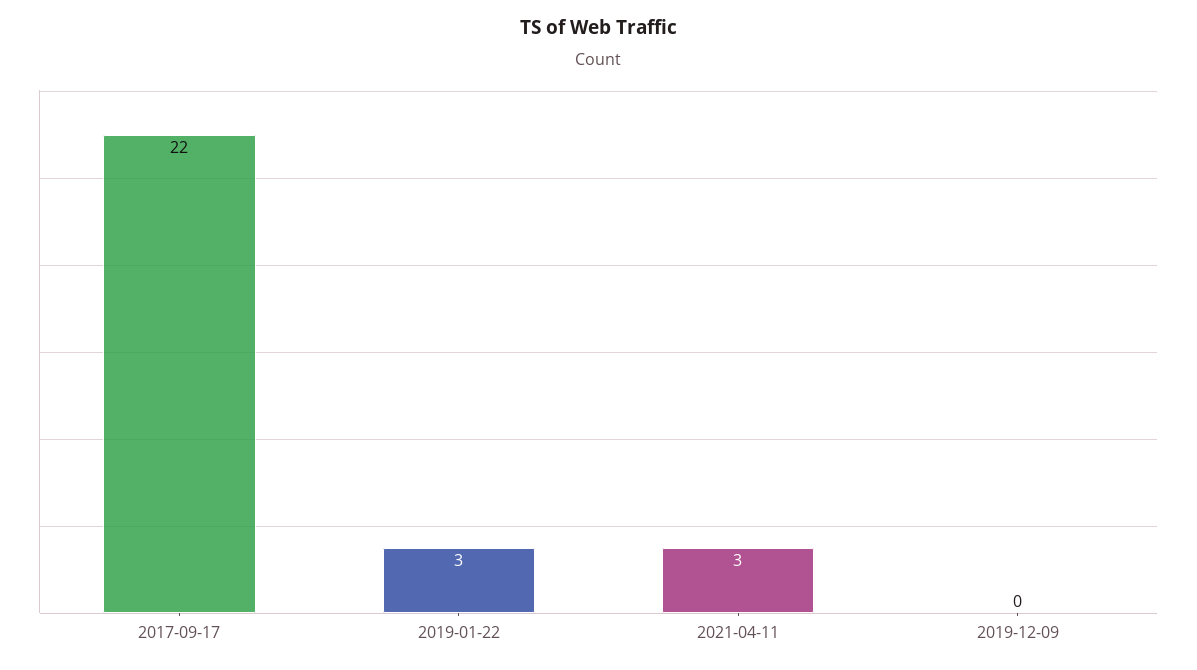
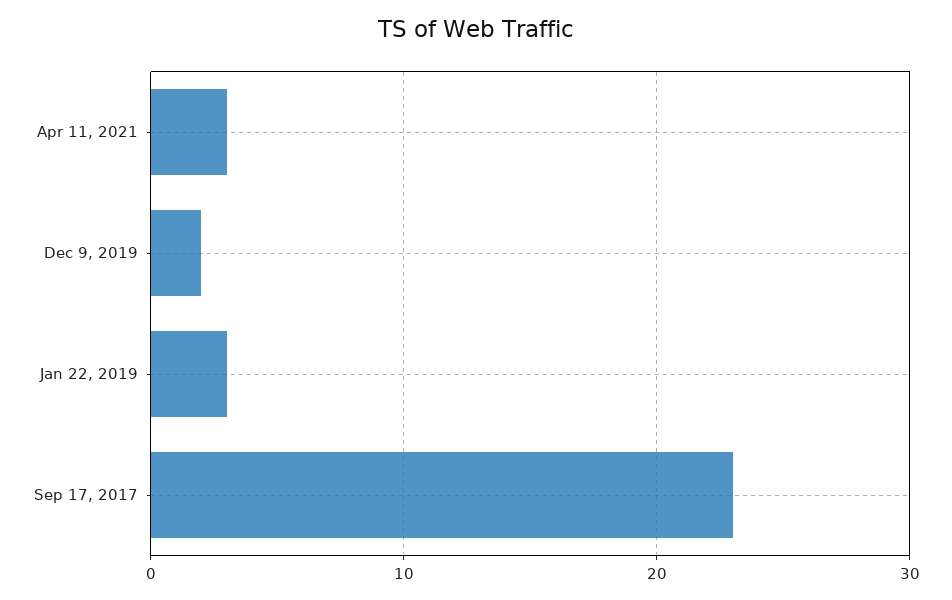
  {
-   "2017-09-17": 22,
+   "2017-09-17": 23,
    "2019-01-22": 3,
    "2021-04-11": 3,
-   "2019-12-09": 0
+   "2019-12-09": 2
  }

